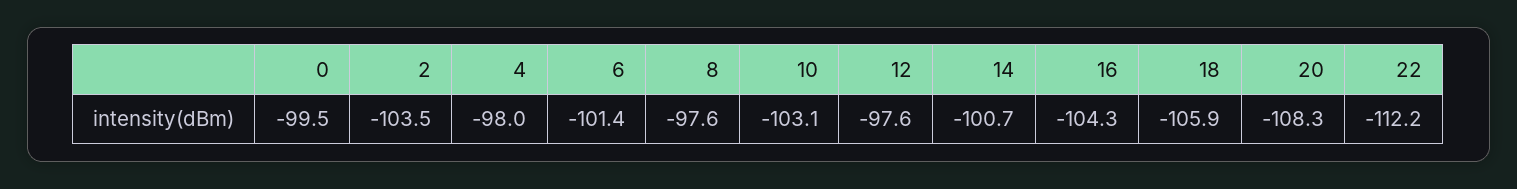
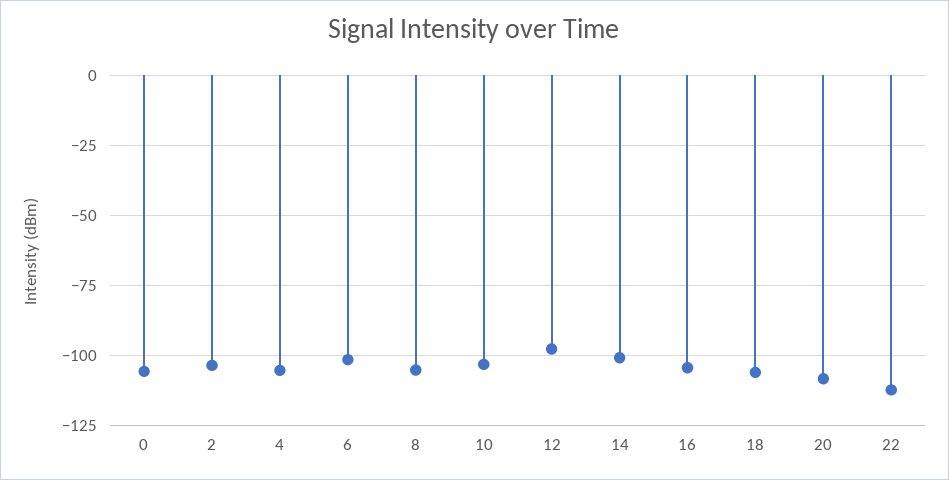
  {
-   "0": -99.5,
+   "0": -105,
    "2": -103.5,
-   "4": -98,
+   "4": -105,
    "6": -101.4,
-   "8": -97.6,
+   "8": -105,
    "10": -103.1,
    "12": -97.6,
    "14": -100.7,
    "16": -104.3,
    "18": -105.9,
    "20": -108.3,
    "22": -112.2
  }

